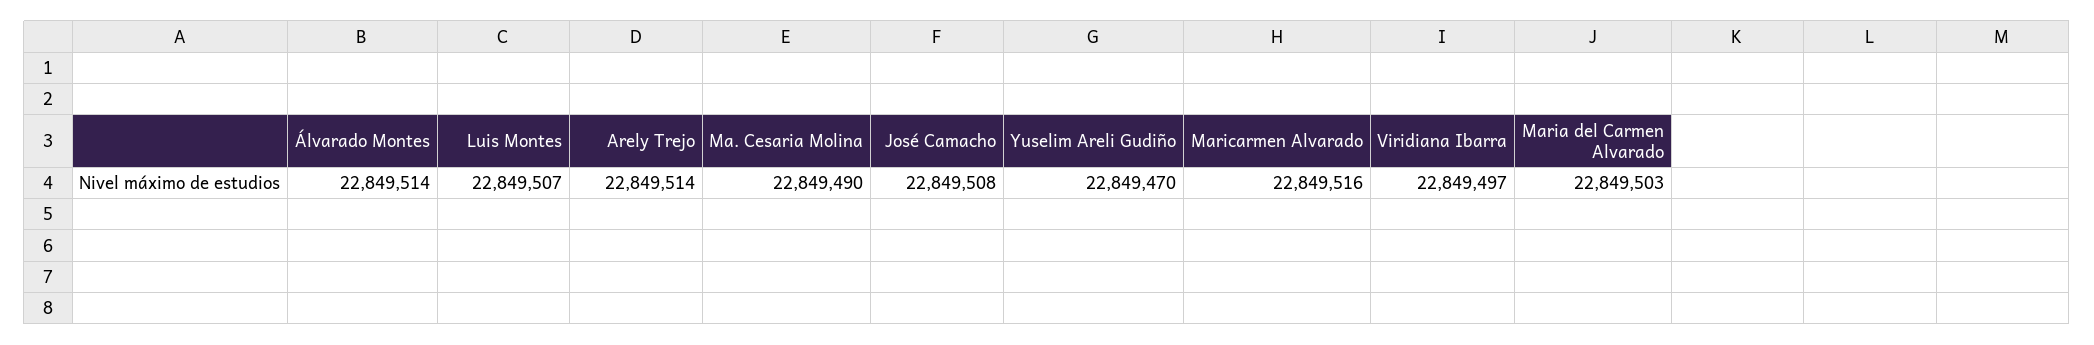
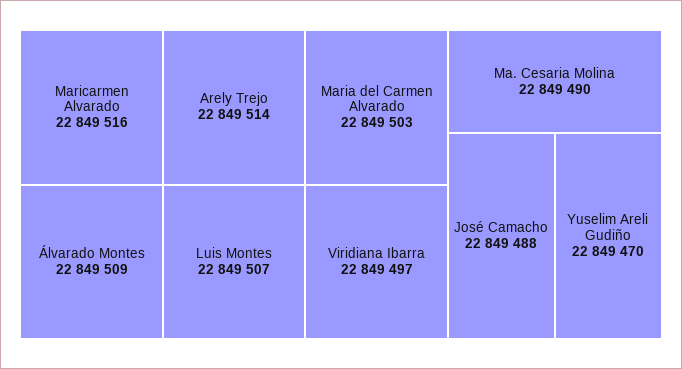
  {
-   "Álvarado Montes": 22849514,
+   "Álvarado Montes": 22849509,
    "Luis Montes": 22849507,
    "Arely Trejo": 22849514,
    "Ma. Cesaria Molina": 22849490,
-   "José Camacho": 22849508,
+   "José Camacho": 22849488,
    "Yuselim Areli Gudiño": 22849470,
    "Maricarmen Alvarado": 22849516,
    "Viridiana Ibarra": 22849497,
    "Maria del Carmen Alvarado": 22849503
  }

